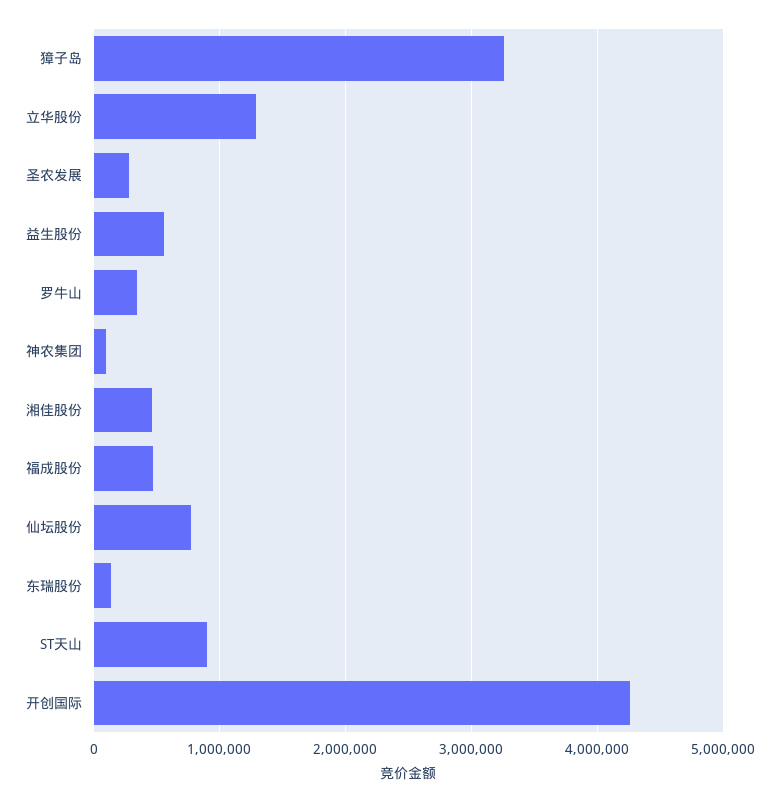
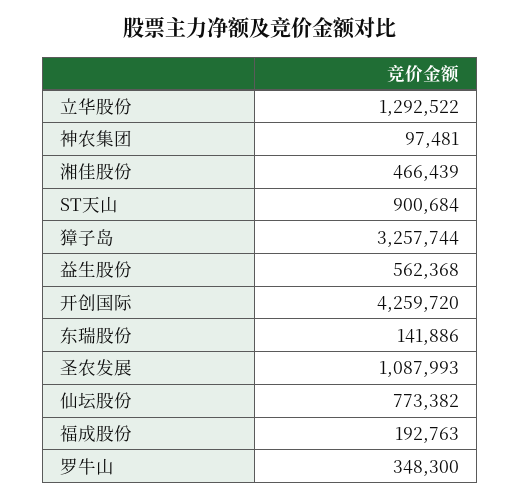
  {
    "獐子岛": 3257744,
    "立华股份": 1292522,
-   "圣农发展": 300000,
+   "圣农发展": 1087993,
    "益生股份": 562368,
    "罗牛山": 348300,
    "神农集团": 97481,
    "湘佳股份": 466439,
-   "福成股份": 500000,
+   "福成股份": 192763,
    "仙坛股份": 773382,
    "东瑞股份": 141886,
    "ST天山": 900684,
    "开创国际": 4259720
  }

